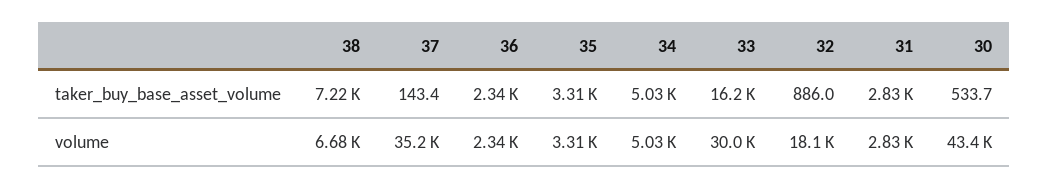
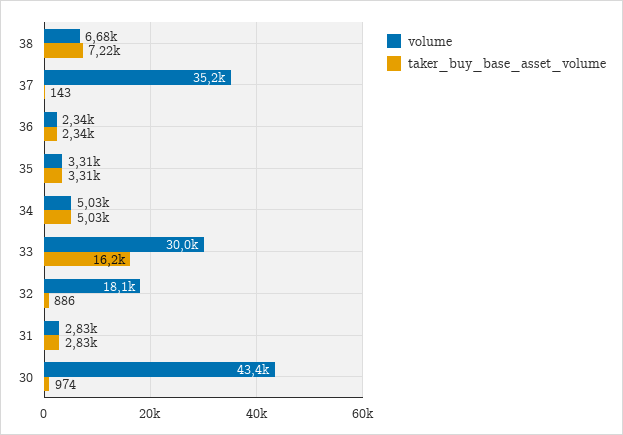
  {
    "taker_buy_base_asset_volume": {
      "38": 7220,
      "37": 143.4,
      "36": 2340,
      "35": 3310,
      "34": 5030,
      "33": 16200,
      "32": 886,
      "31": 2830,
-     "30": 533.7
+     "30": 974
    },
    "volume": {
      "38": 6680,
      "37": 35200,
      "36": 2340,
      "35": 3310,
      "34": 5030,
      "33": 30000,
      "32": 18100,
      "31": 2830,
      "30": 43400
    }
  }

